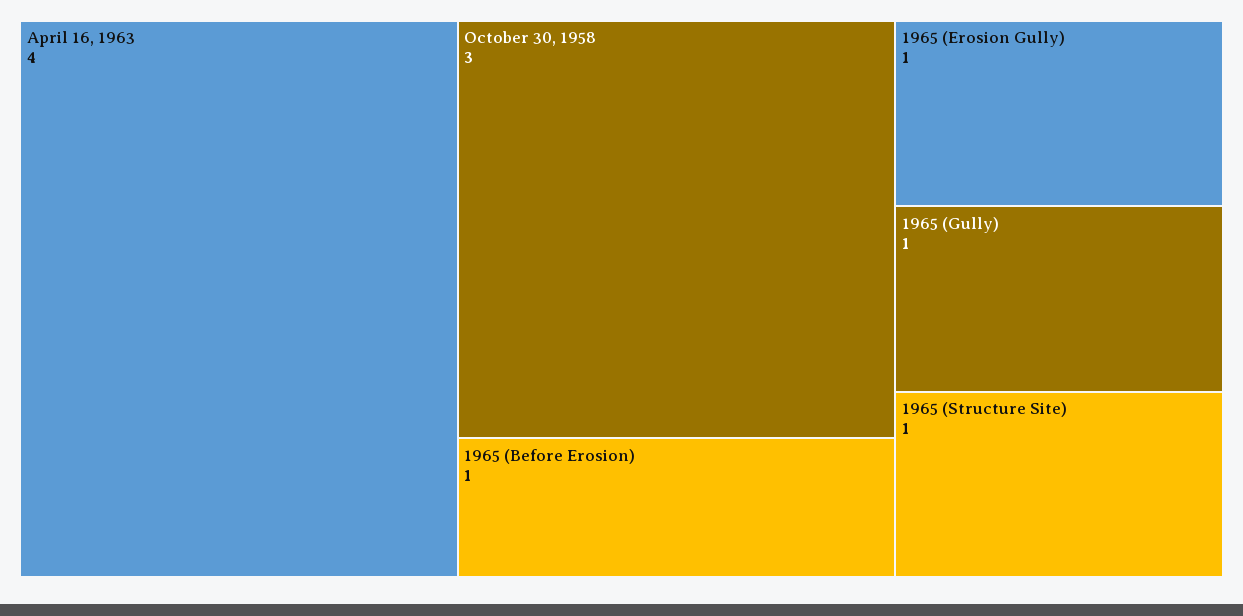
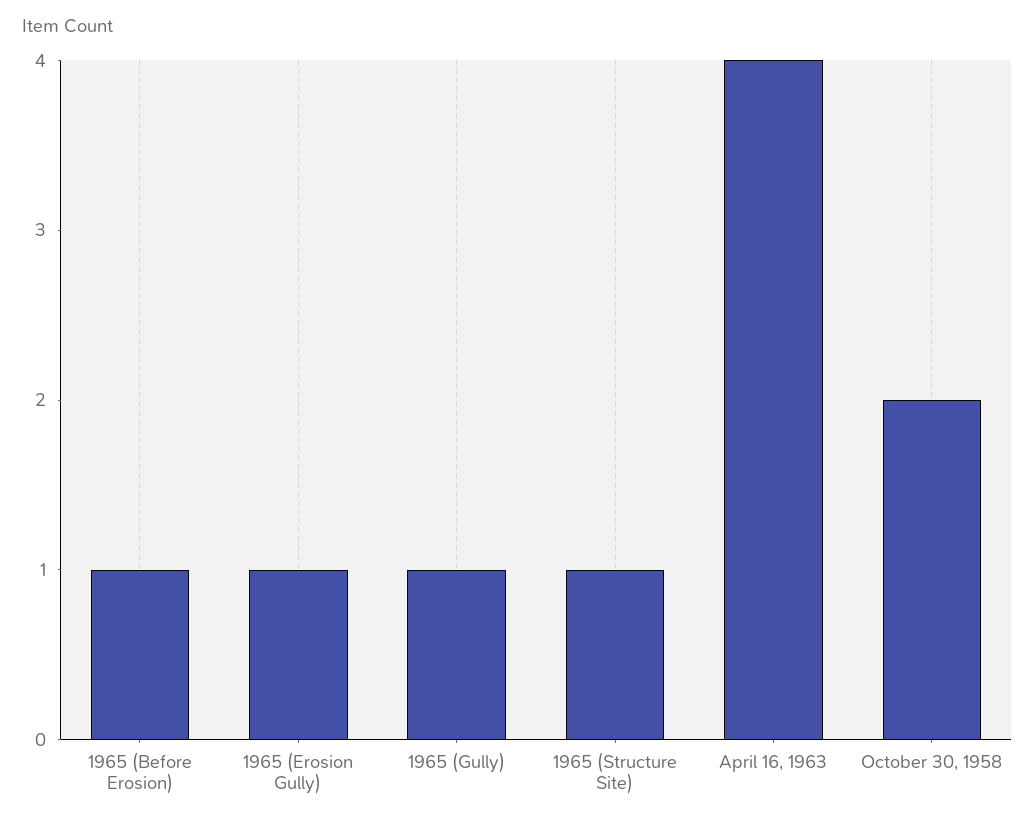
  {
    "April 16, 1963": 4,
-   "October 30, 1958": 3,
+   "October 30, 1958": 2,
    "1965 (Before Erosion)": 1,
    "1965 (Erosion Gully)": 1,
    "1965 (Gully)": 1,
    "1965 (Structure Site)": 1
  }

